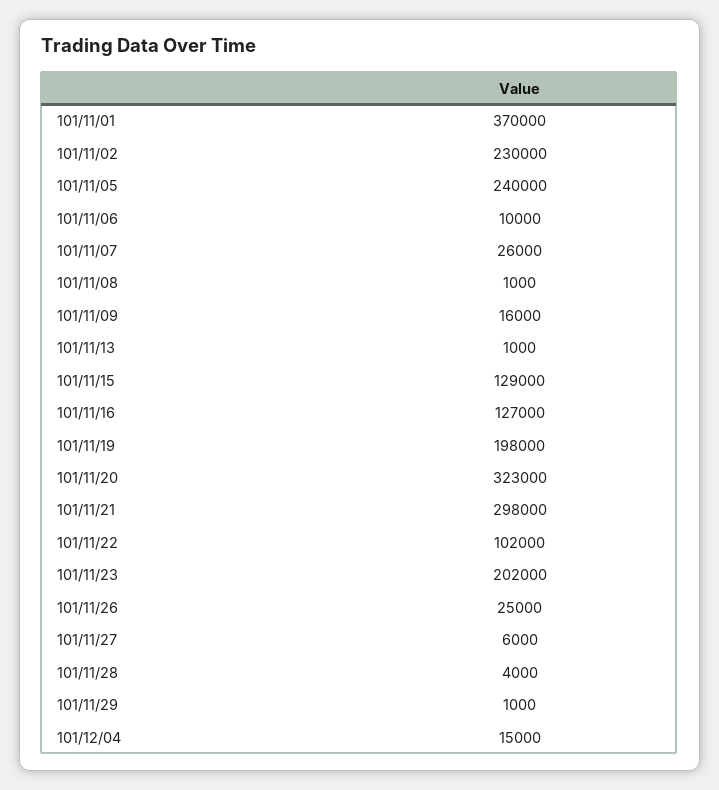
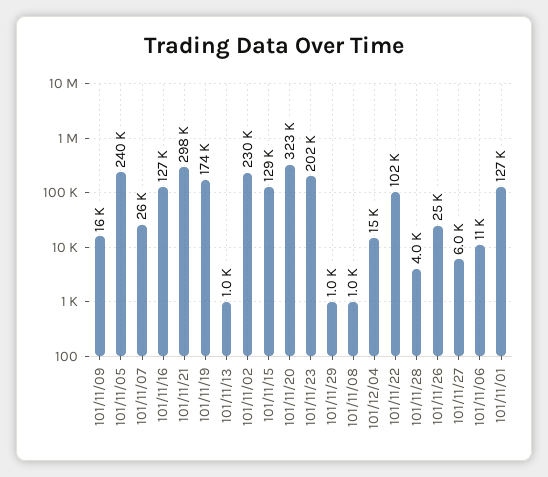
  {
-   "101/11/01": 370000,
+   "101/11/01": 127000,
    "101/11/02": 230000,
    "101/11/05": 240000,
-   "101/11/06": 10000,
+   "101/11/06": 11000,
    "101/11/07": 26000,
    "101/11/08": 1000,
    "101/11/09": 16000,
    "101/11/13": 1000,
    "101/11/15": 129000,
    "101/11/16": 127000,
-   "101/11/19": 198000,
+   "101/11/19": 174000,
    "101/11/20": 323000,
    "101/11/21": 298000,
    "101/11/22": 102000,
    "101/11/23": 202000,
    "101/11/26": 25000,
    "101/11/27": 6000,
    "101/11/28": 4000,
    "101/11/29": 1000,
    "101/12/04": 15000
  }

